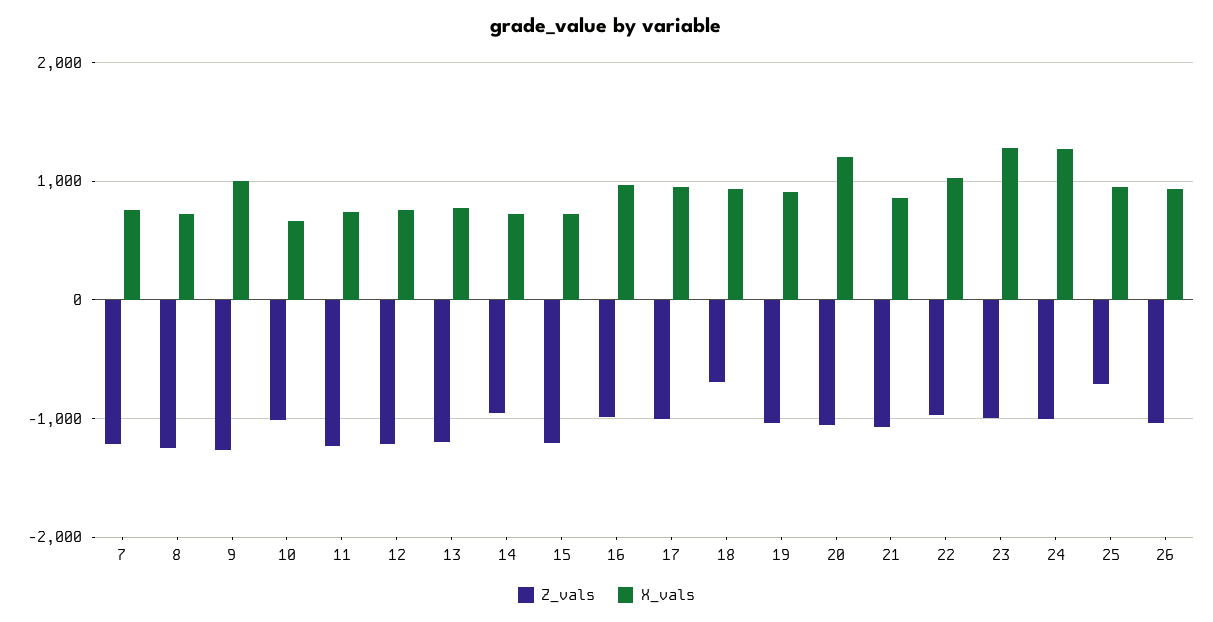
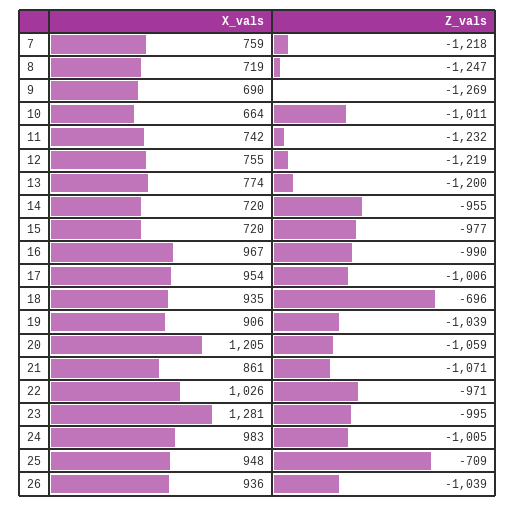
  {
    "Z_vals": {
      "7": -1218,
      "8": -1247,
      "9": -1269,
      "10": -1011,
      "11": -1232,
      "12": -1219,
      "13": -1200,
      "14": -955,
-     "15": -1200,
+     "15": -977,
      "16": -990,
      "17": -1006,
      "18": -696,
      "19": -1039,
      "20": -1059,
      "21": -1071,
      "22": -971,
      "23": -995,
      "24": -1005,
      "25": -709,
      "26": -1039
    },
    "X_vals": {
      "7": 759,
      "8": 719,
-     "9": 1000,
+     "9": 690,
      "10": 664,
      "11": 742,
      "12": 755,
      "13": 774,
      "14": 720,
      "15": 720,
      "16": 967,
      "17": 954,
      "18": 935,
      "19": 906,
      "20": 1205,
      "21": 861,
      "22": 1026,
      "23": 1281,
-     "24": 1300,
+     "24": 983,
      "25": 948,
      "26": 936
    }
  }

